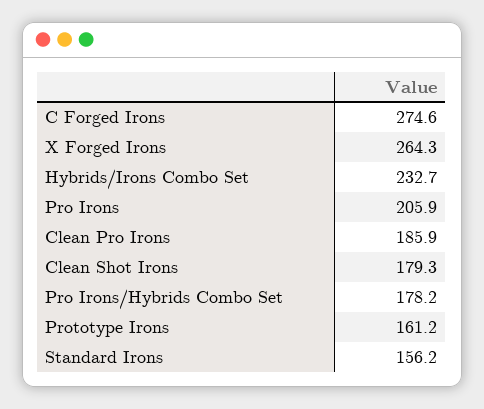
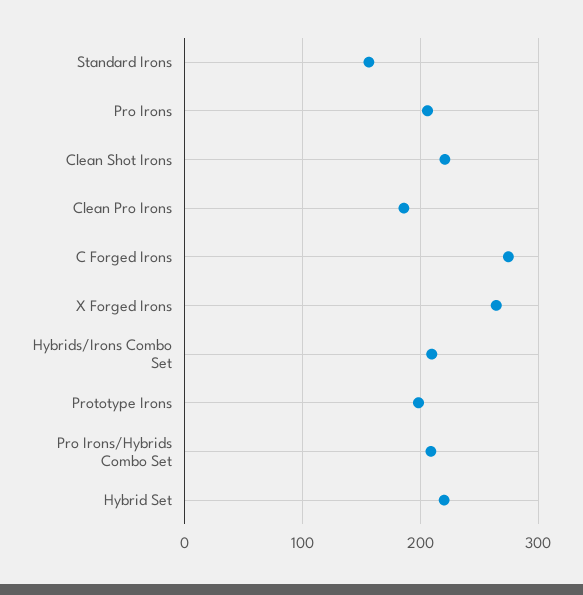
  {
    "C Forged Irons": 274.6,
    "X Forged Irons": 264.3,
-   "Hybrids/Irons Combo Set": 232.7,
+   "Hybrids/Irons Combo Set": 210,
    "Pro Irons": 205.9,
    "Clean Pro Irons": 185.9,
-   "Clean Shot Irons": 179.3,
+   "Clean Shot Irons": 220,
-   "Pro Irons/Hybrids Combo Set": 178.2,
+   "Pro Irons/Hybrids Combo Set": 210,
-   "Prototype Irons": 161.2,
+   "Prototype Irons": 200,
-   "Standard Irons": 156.2
+   "Standard Irons": 156.2,
+   "Hybrid Set": 220
  }

